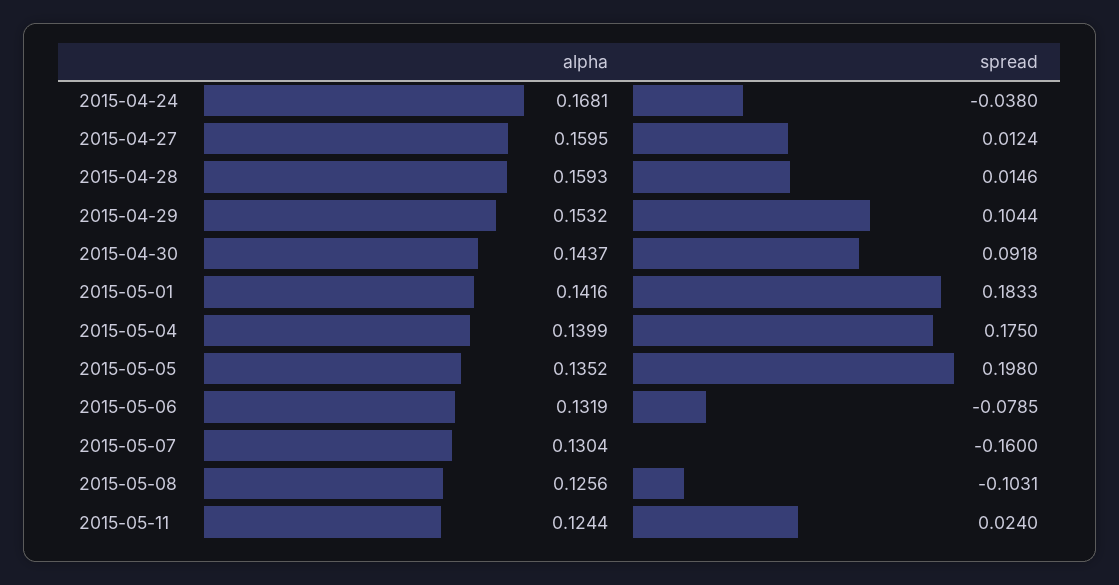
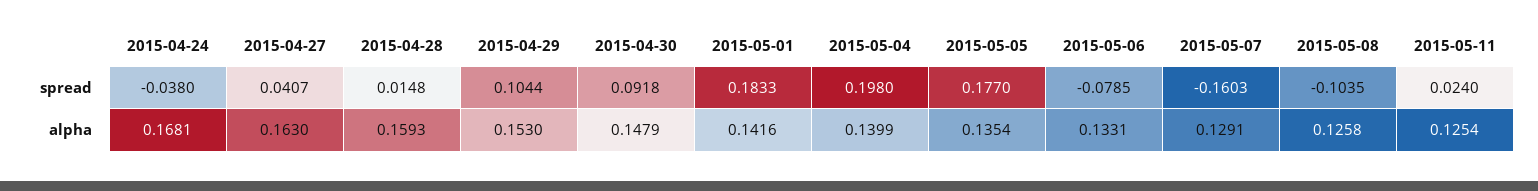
  {
    "alpha": {
      "2015-04-24": 0.1681,
-     "2015-04-27": 0.1595,
+     "2015-04-27": 0.163,
      "2015-04-28": 0.1593,
-     "2015-04-29": 0.1532,
+     "2015-04-29": 0.153,
-     "2015-04-30": 0.1437,
+     "2015-04-30": 0.1479,
      "2015-05-01": 0.1416,
      "2015-05-04": 0.1399,
-     "2015-05-05": 0.1352,
+     "2015-05-05": 0.1354,
-     "2015-05-06": 0.1319,
+     "2015-05-06": 0.1331,
-     "2015-05-07": 0.1304,
+     "2015-05-07": 0.1291,
-     "2015-05-08": 0.1256,
+     "2015-05-08": 0.1258,
-     "2015-05-11": 0.1244
+     "2015-05-11": 0.1254
    },
    "spread": {
      "2015-04-24": -0.038,
-     "2015-04-27": 0.0124,
+     "2015-04-27": 0.0407,
-     "2015-04-28": 0.0146,
+     "2015-04-28": 0.0148,
      "2015-04-29": 0.1044,
      "2015-04-30": 0.0918,
      "2015-05-01": 0.1833,
-     "2015-05-04": 0.175,
+     "2015-05-04": 0.198,
-     "2015-05-05": 0.198,
+     "2015-05-05": 0.177,
      "2015-05-06": -0.0785,
-     "2015-05-07": -0.16,
+     "2015-05-07": -0.1603,
-     "2015-05-08": -0.1031,
+     "2015-05-08": -0.1035,
      "2015-05-11": 0.024
    }
  }

